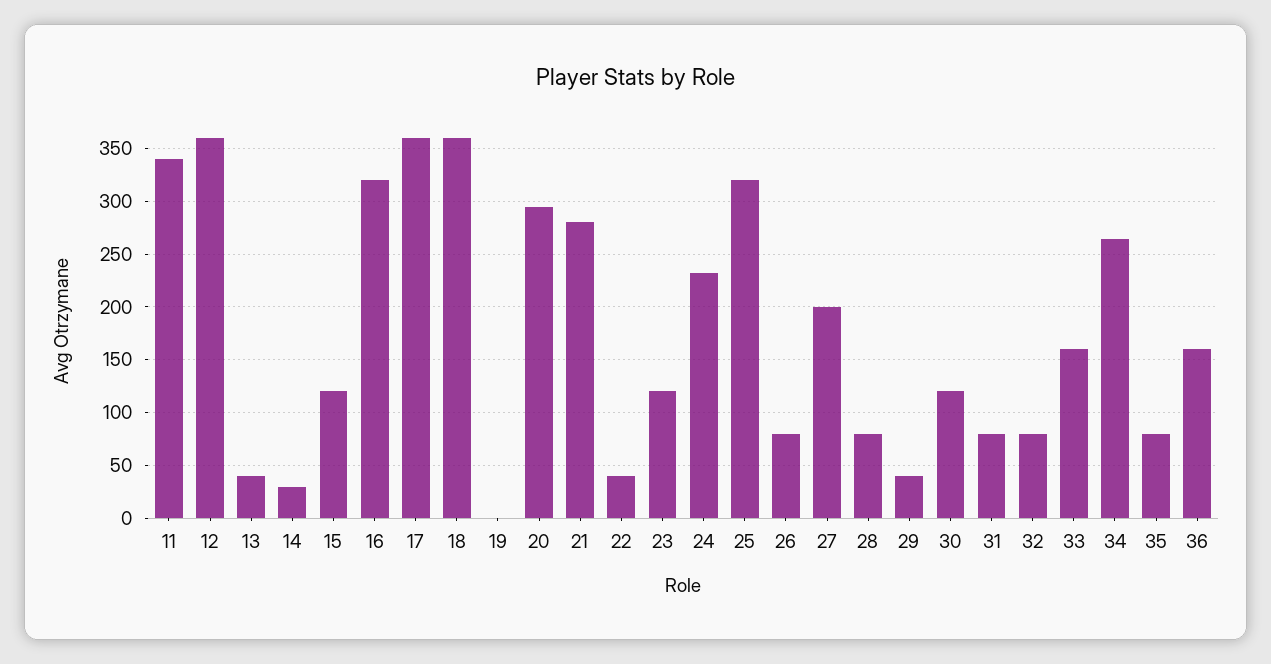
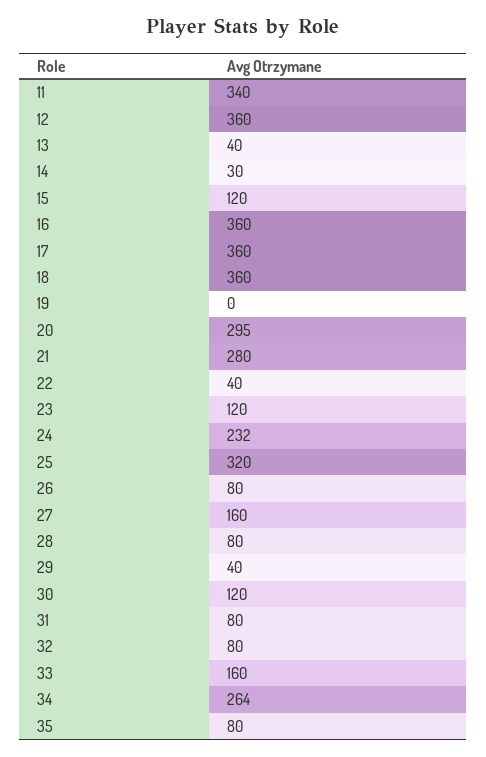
  {
    "11": 340,
    "12": 360,
    "13": 40,
    "14": 30,
    "15": 120,
-   "16": 320,
+   "16": 360,
    "17": 360,
    "18": 360,
    "19": 0,
    "20": 295,
    "21": 280,
    "22": 40,
    "23": 120,
    "24": 232,
    "25": 320,
    "26": 80,
-   "27": 200,
+   "27": 160,
    "28": 80,
    "29": 40,
    "30": 120,
    "31": 80,
    "32": 80,
    "33": 160,
    "34": 264,
-   "35": 80,
+   "35": 80
-   "36": 160
  }

